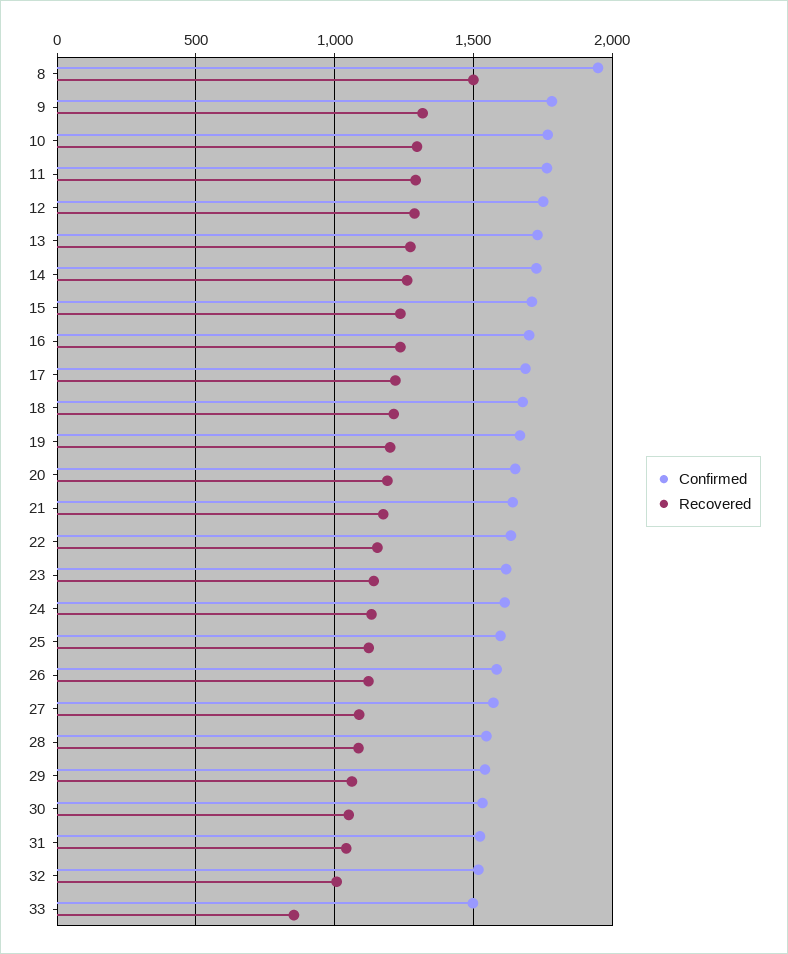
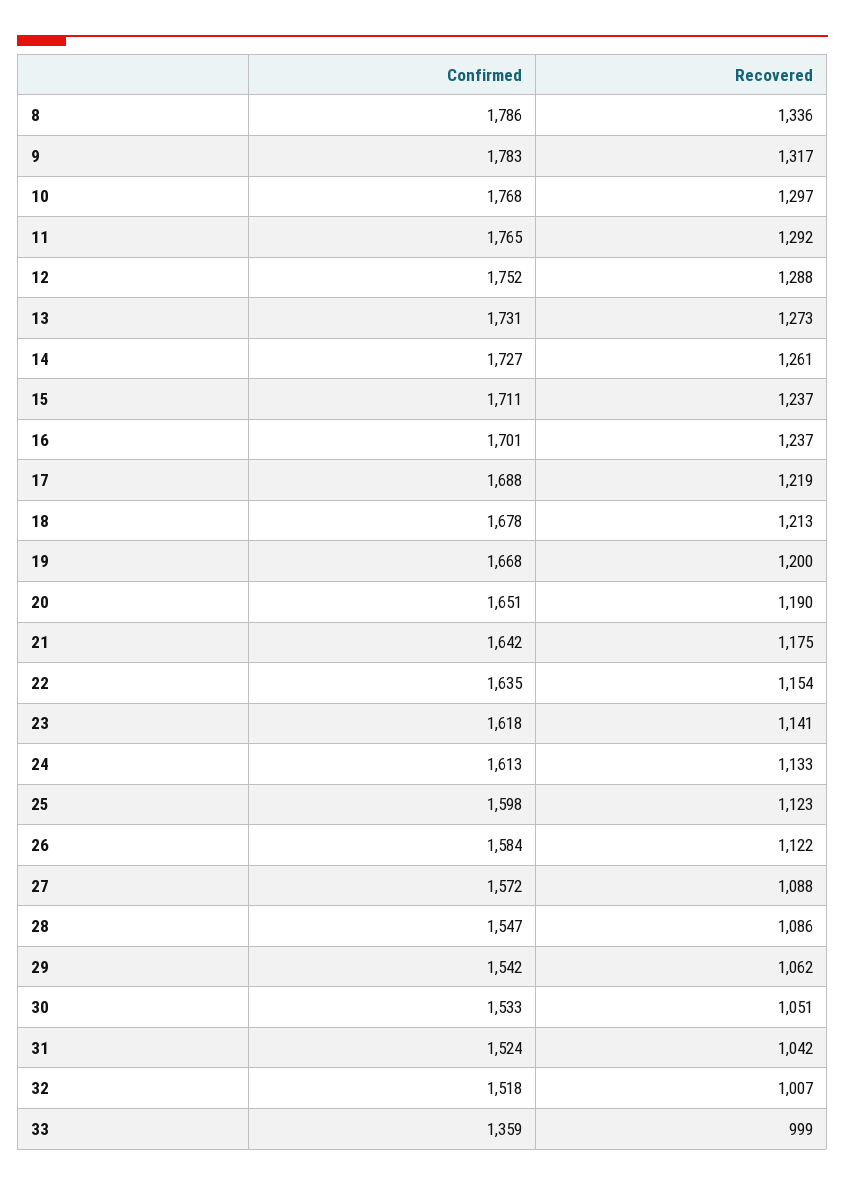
  {
    "Confirmed": {
-     "8": 1950,
+     "8": 1786,
      "9": 1783,
      "10": 1768,
      "11": 1765,
      "12": 1752,
      "13": 1731,
      "14": 1727,
      "15": 1711,
      "16": 1701,
      "17": 1688,
      "18": 1678,
      "19": 1668,
      "20": 1651,
      "21": 1642,
      "22": 1635,
      "23": 1618,
      "24": 1613,
      "25": 1598,
      "26": 1584,
      "27": 1572,
      "28": 1547,
      "29": 1542,
      "30": 1533,
      "31": 1524,
      "32": 1518,
-     "33": 1500
+     "33": 1359
    },
    "Recovered": {
-     "8": 1500,
+     "8": 1336,
      "9": 1317,
      "10": 1297,
      "11": 1292,
      "12": 1288,
      "13": 1273,
      "14": 1261,
      "15": 1237,
      "16": 1237,
      "17": 1219,
      "18": 1213,
      "19": 1200,
      "20": 1190,
      "21": 1175,
      "22": 1154,
      "23": 1141,
      "24": 1133,
      "25": 1123,
      "26": 1122,
      "27": 1088,
      "28": 1086,
      "29": 1062,
      "30": 1051,
      "31": 1042,
      "32": 1007,
-     "33": 850
+     "33": 999
    }
  }

